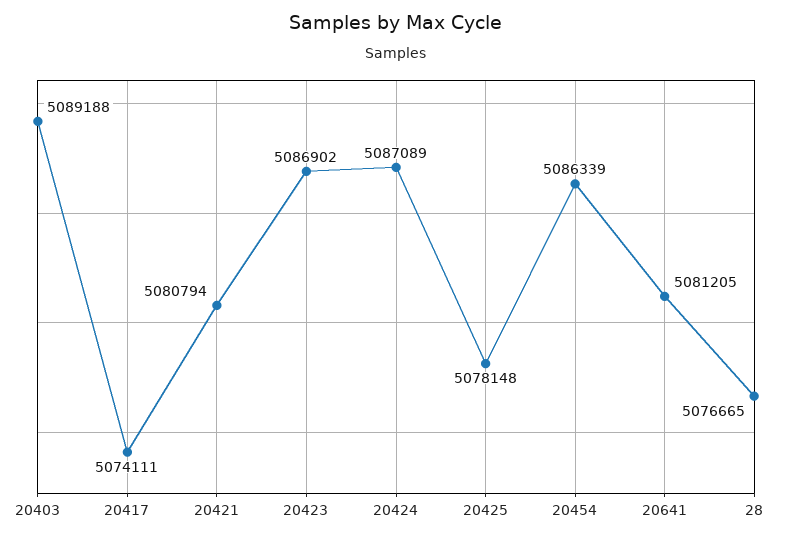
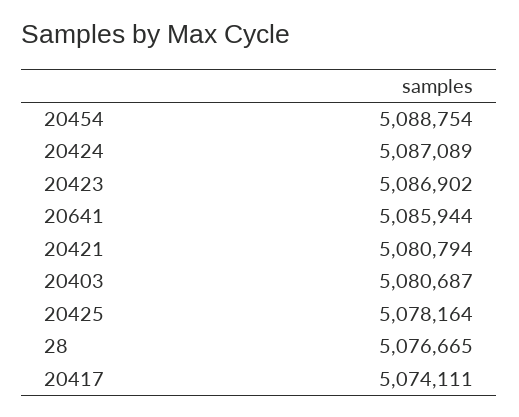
  {
-   "20403": 5089188,
+   "20403": 5080687,
    "20417": 5074111,
    "20421": 5080794,
    "20423": 5086902,
    "20424": 5087089,
-   "20425": 5078148,
+   "20425": 5078164,
-   "20454": 5086339,
+   "20454": 5088754,
-   "20641": 5081205,
+   "20641": 5085944,
    "28": 5076665
  }

